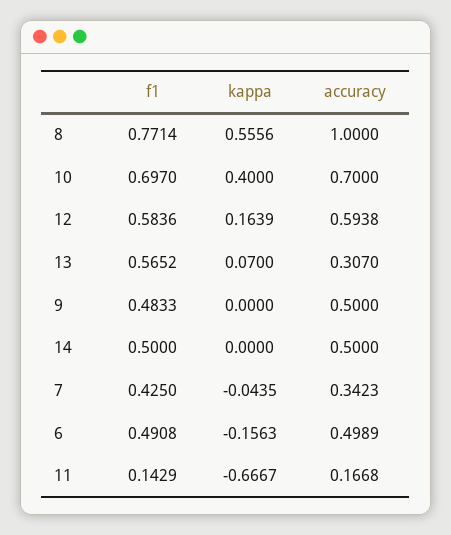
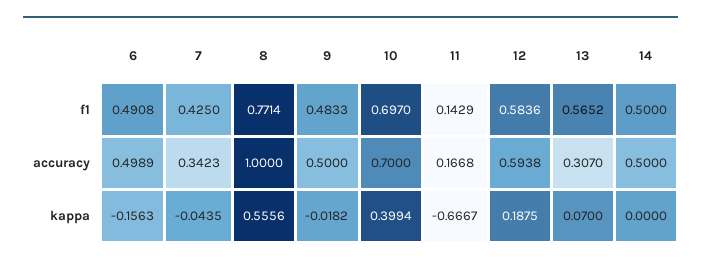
  {
    "f1": {
      "8": 0.7714,
      "10": 0.697,
      "12": 0.5836,
      "13": 0.5652,
      "9": 0.4833,
      "14": 0.5,
      "7": 0.425,
      "6": 0.4908,
      "11": 0.1429
    },
    "kappa": {
      "8": 0.5556,
-     "10": 0.4,
+     "10": 0.3994,
-     "12": 0.1639,
+     "12": 0.1875,
      "13": 0.07,
-     "9": 0,
+     "9": -0.0182,
      "14": 0,
      "7": -0.0435,
      "6": -0.1563,
      "11": -0.6667
    },
    "accuracy": {
      "8": 1,
      "10": 0.7,
      "12": 0.5938,
      "13": 0.307,
      "9": 0.5,
      "14": 0.5,
      "7": 0.3423,
      "6": 0.4989,
      "11": 0.1668
    }
  }

